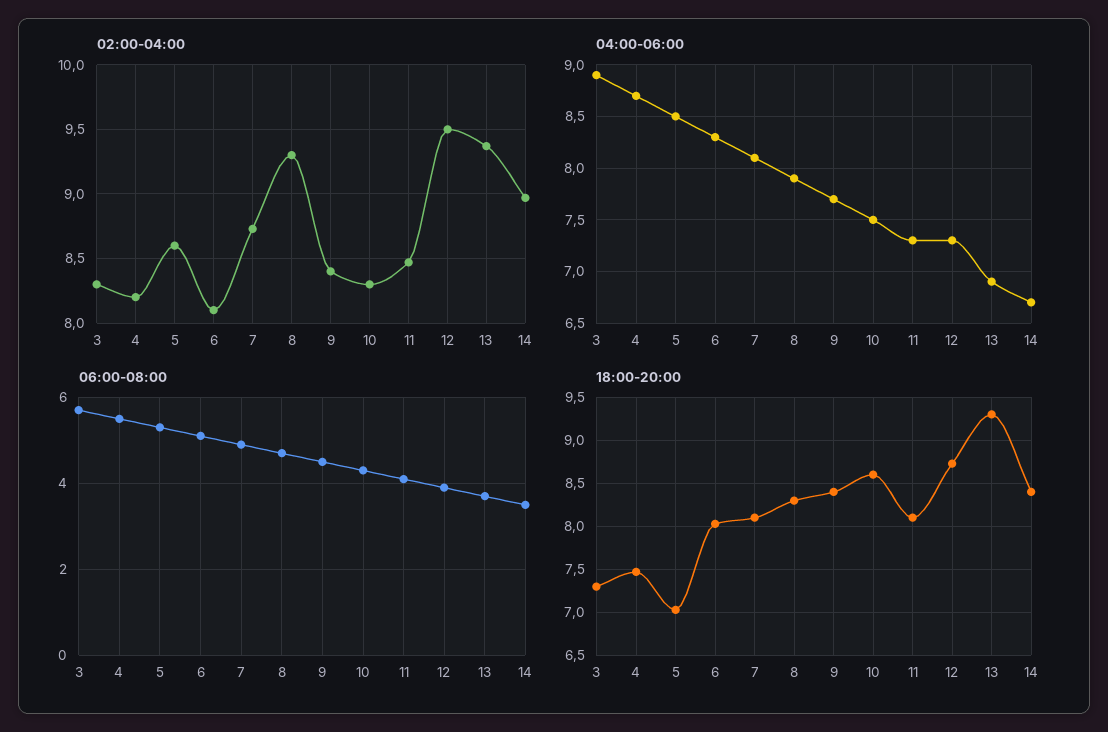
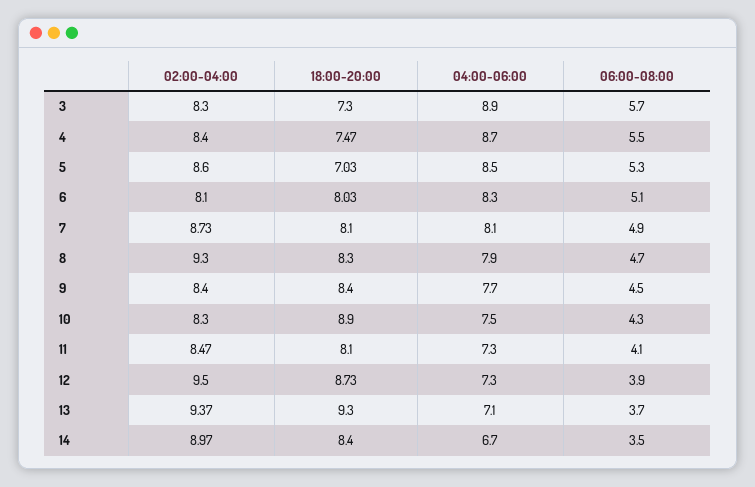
  {
    "02:00-04:00": {
      "3": 8.3,
-     "4": 8.2,
+     "4": 8.4,
      "5": 8.6,
      "6": 8.1,
      "7": 8.73,
      "8": 9.3,
      "9": 8.4,
      "10": 8.3,
      "11": 8.47,
      "12": 9.5,
      "13": 9.37,
      "14": 8.97
    },
    "04:00-06:00": {
      "3": 8.9,
      "4": 8.7,
      "5": 8.5,
      "6": 8.3,
      "7": 8.1,
      "8": 7.9,
      "9": 7.7,
      "10": 7.5,
      "11": 7.3,
      "12": 7.3,
-     "13": 6.9,
+     "13": 7.1,
      "14": 6.7
    },
    "06:00-08:00": {
      "3": 5.7,
      "4": 5.5,
      "5": 5.3,
      "6": 5.1,
      "7": 4.9,
      "8": 4.7,
      "9": 4.5,
      "10": 4.3,
      "11": 4.1,
      "12": 3.9,
      "13": 3.7,
      "14": 3.5
    },
    "18:00-20:00": {
      "3": 7.3,
      "4": 7.47,
      "5": 7.03,
      "6": 8.03,
      "7": 8.1,
      "8": 8.3,
      "9": 8.4,
-     "10": 8.6,
+     "10": 8.9,
      "11": 8.1,
      "12": 8.73,
      "13": 9.3,
      "14": 8.4
    }
  }

